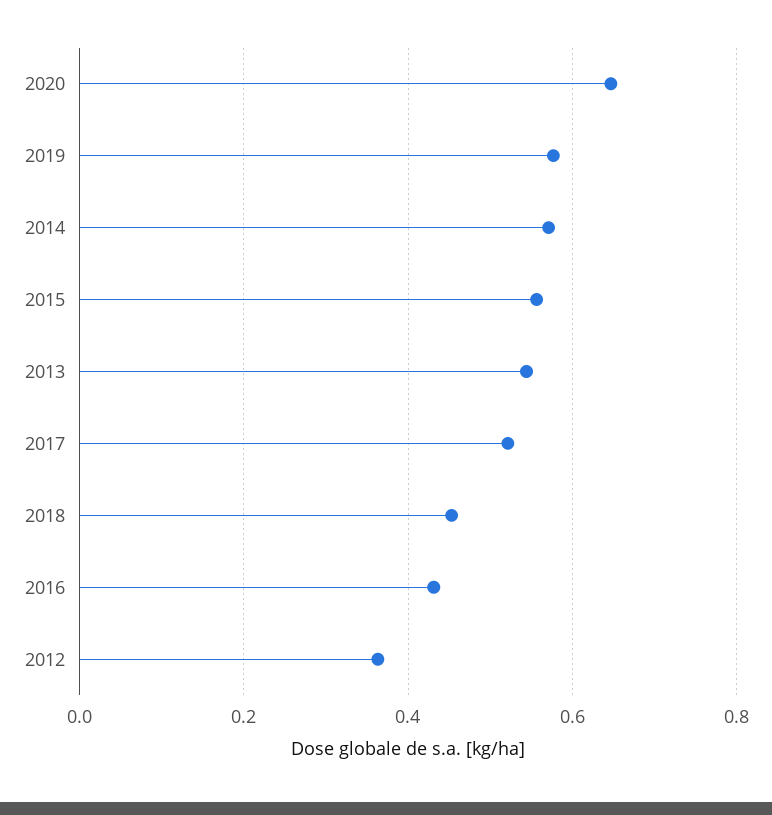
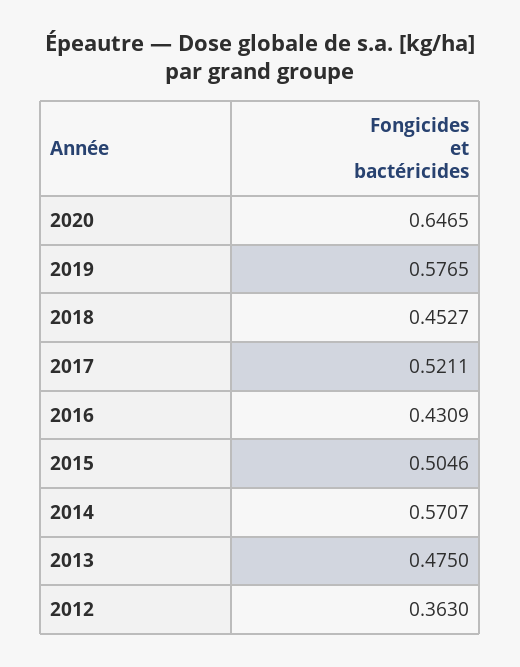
  {
    "2020": 0.6465,
    "2019": 0.5765,
    "2014": 0.5707,
-   "2015": 0.56,
+   "2015": 0.5046,
-   "2013": 0.54,
+   "2013": 0.475,
    "2017": 0.5211,
    "2018": 0.4527,
    "2016": 0.4309,
    "2012": 0.363
  }

